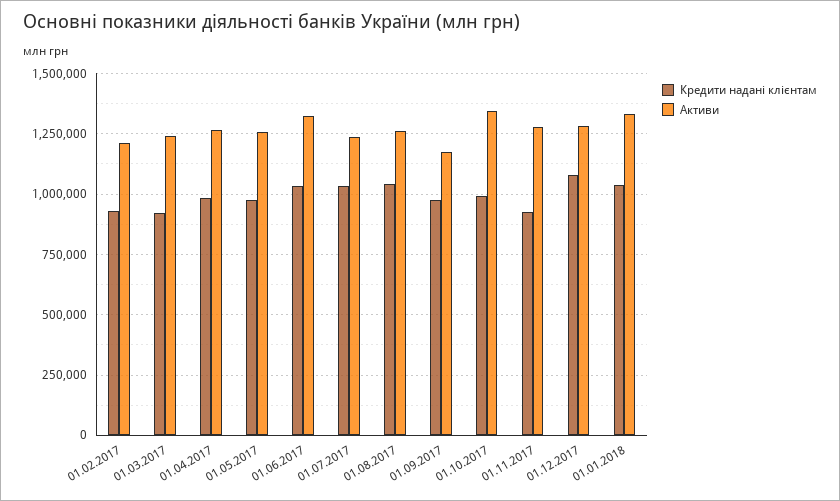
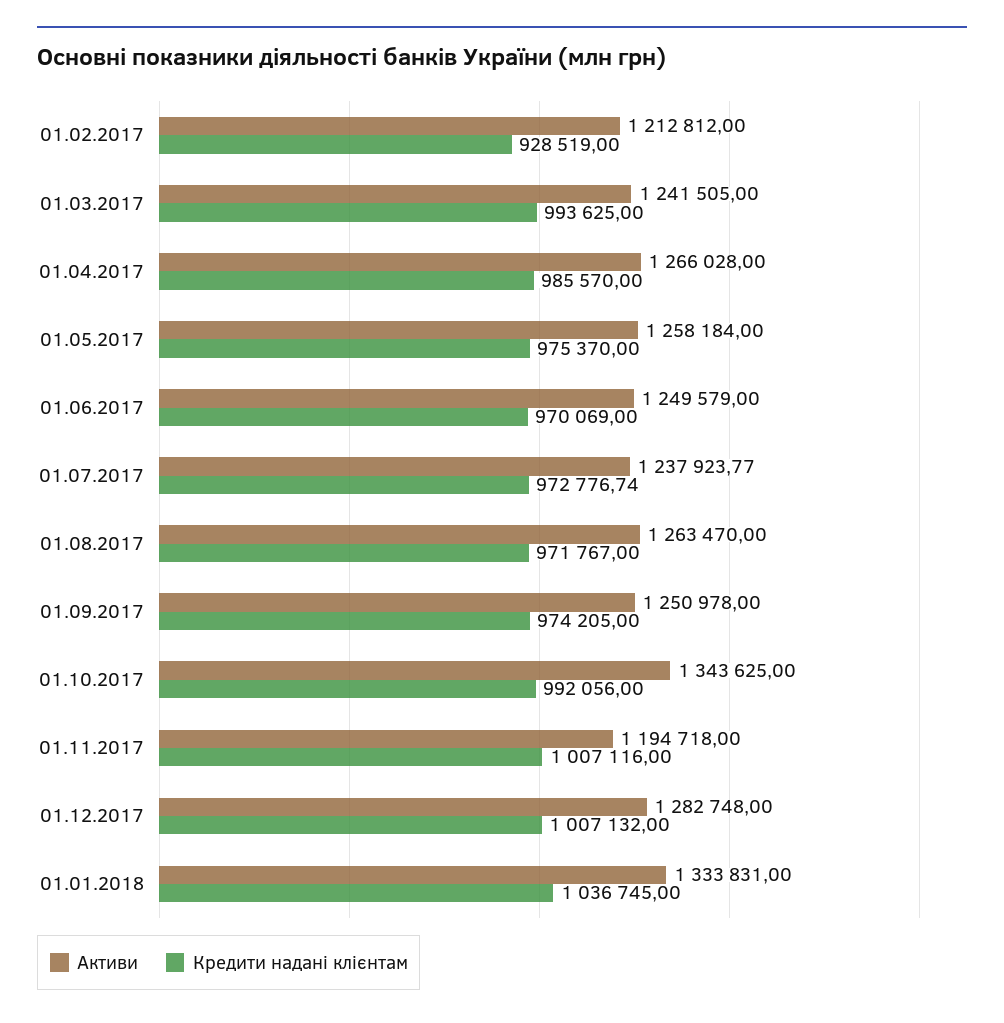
  {
    "Кредити надані клієнтам": {
      "01.02.2017": 928519,
-     "01.03.2017": 925000,
+     "01.03.2017": 993625,
      "01.04.2017": 985570,
      "01.05.2017": 975370,
-     "01.06.2017": 1025000,
+     "01.06.2017": 970069,
-     "01.07.2017": 1025000,
+     "01.07.2017": 972776.74,
-     "01.08.2017": 1050000,
+     "01.08.2017": 971767,
      "01.09.2017": 974205,
      "01.10.2017": 992056,
-     "01.11.2017": 925000,
+     "01.11.2017": 1007116,
-     "01.12.2017": 1075000,
+     "01.12.2017": 1007132,
      "01.01.2018": 1036745
    },
    "Активи": {
      "01.02.2017": 1212812,
      "01.03.2017": 1241505,
      "01.04.2017": 1266028,
      "01.05.2017": 1258184,
-     "01.06.2017": 1325000,
+     "01.06.2017": 1249579,
      "01.07.2017": 1237923.77,
      "01.08.2017": 1263470,
-     "01.09.2017": 1175000,
+     "01.09.2017": 1250978,
      "01.10.2017": 1343625,
-     "01.11.2017": 1275000,
+     "01.11.2017": 1194718,
      "01.12.2017": 1282748,
      "01.01.2018": 1333831
    }
  }

